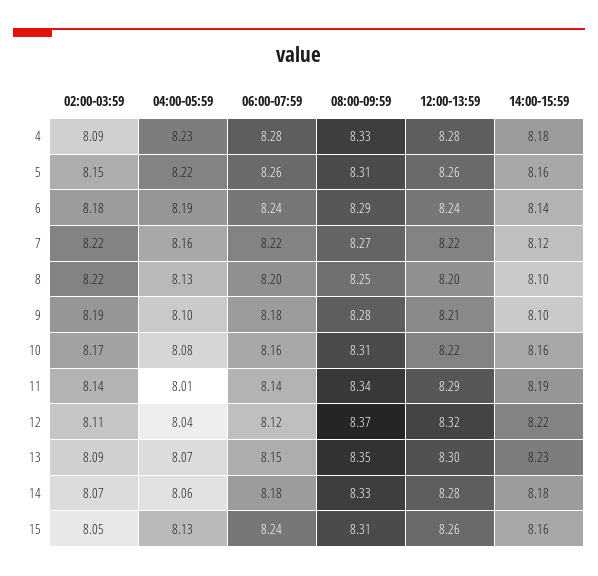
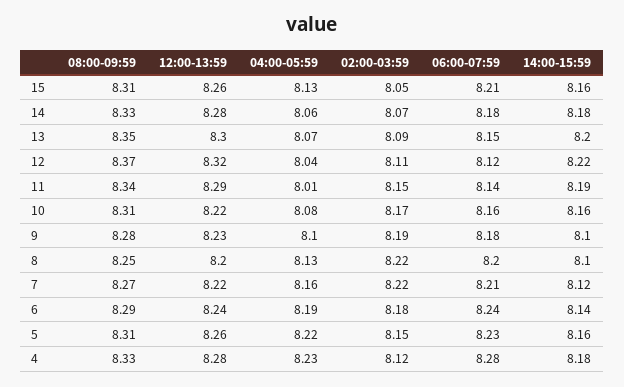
  {
    "02:00-03:59": {
-     "4": 8.09,
+     "4": 8.12,
      "5": 8.15,
      "6": 8.18,
      "7": 8.22,
      "8": 8.22,
      "9": 8.19,
      "10": 8.17,
-     "11": 8.14,
+     "11": 8.15,
      "12": 8.11,
      "13": 8.09,
      "14": 8.07,
      "15": 8.05
    },
    "04:00-05:59": {
      "4": 8.23,
      "5": 8.22,
      "6": 8.19,
      "7": 8.16,
      "8": 8.13,
      "9": 8.1,
      "10": 8.08,
      "11": 8.01,
      "12": 8.04,
      "13": 8.07,
      "14": 8.06,
      "15": 8.13
    },
    "06:00-07:59": {
      "4": 8.28,
-     "5": 8.26,
+     "5": 8.23,
      "6": 8.24,
-     "7": 8.22,
+     "7": 8.21,
      "8": 8.2,
      "9": 8.18,
      "10": 8.16,
      "11": 8.14,
      "12": 8.12,
      "13": 8.15,
      "14": 8.18,
-     "15": 8.24
+     "15": 8.21
    },
    "08:00-09:59": {
      "4": 8.33,
      "5": 8.31,
      "6": 8.29,
      "7": 8.27,
      "8": 8.25,
      "9": 8.28,
      "10": 8.31,
      "11": 8.34,
      "12": 8.37,
      "13": 8.35,
      "14": 8.33,
      "15": 8.31
    },
    "12:00-13:59": {
      "4": 8.28,
      "5": 8.26,
      "6": 8.24,
      "7": 8.22,
      "8": 8.2,
-     "9": 8.21,
+     "9": 8.23,
      "10": 8.22,
      "11": 8.29,
      "12": 8.32,
      "13": 8.3,
      "14": 8.28,
      "15": 8.26
    },
    "14:00-15:59": {
      "4": 8.18,
      "5": 8.16,
      "6": 8.14,
      "7": 8.12,
      "8": 8.1,
      "9": 8.1,
      "10": 8.16,
      "11": 8.19,
      "12": 8.22,
-     "13": 8.23,
+     "13": 8.2,
      "14": 8.18,
      "15": 8.16
    }
  }

